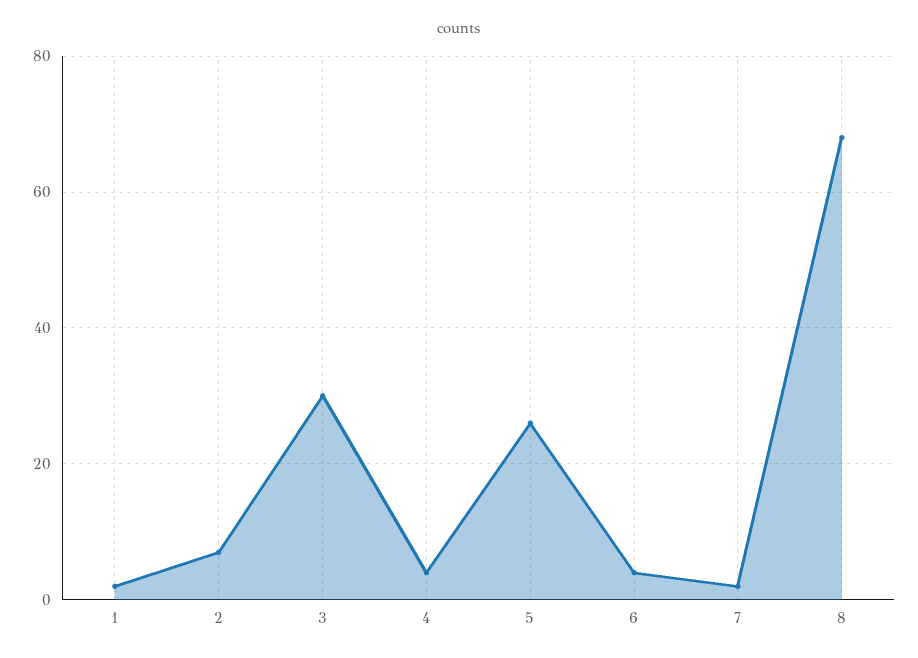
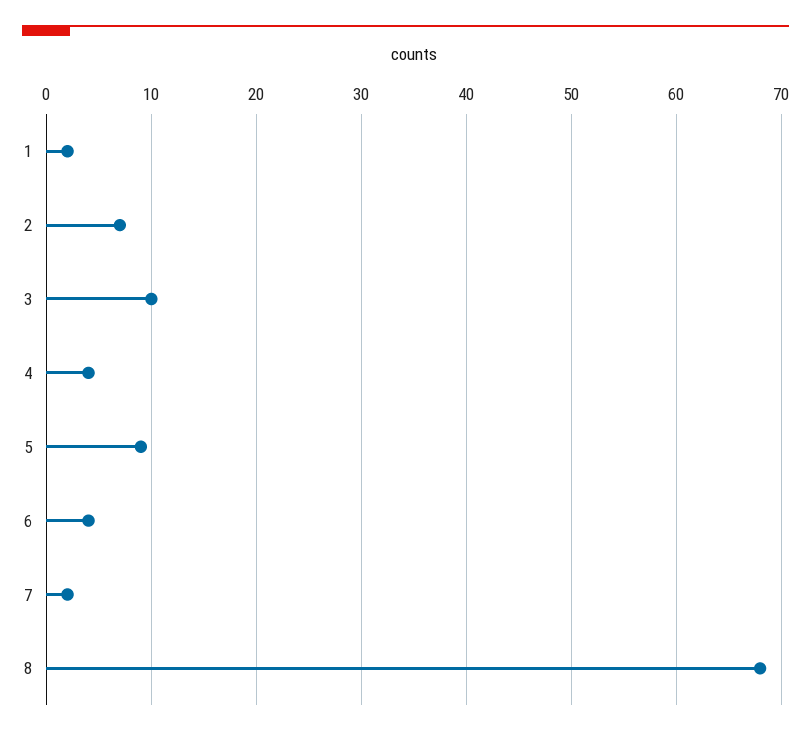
  {
    "1": 2,
    "2": 7,
-   "3": 30,
+   "3": 10,
    "4": 4,
-   "5": 25,
+   "5": 9,
    "6": 4,
    "7": 2,
    "8": 68
  }

